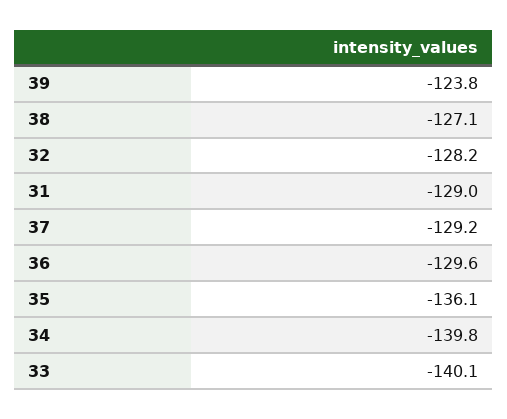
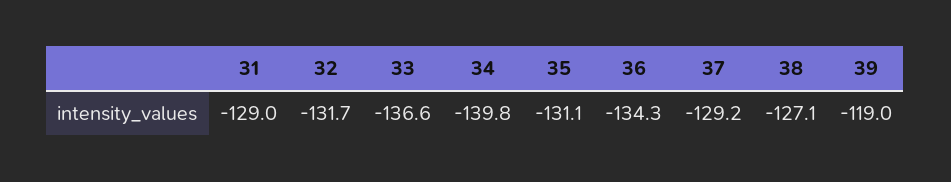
  {
-   "39": -123.8,
+   "39": -119,
    "38": -127.1,
-   "32": -128.2,
+   "32": -131.7,
    "31": -129,
    "37": -129.2,
-   "36": -129.6,
+   "36": -134.3,
-   "35": -136.1,
+   "35": -131.1,
    "34": -139.8,
-   "33": -140.1
+   "33": -136.6
  }

